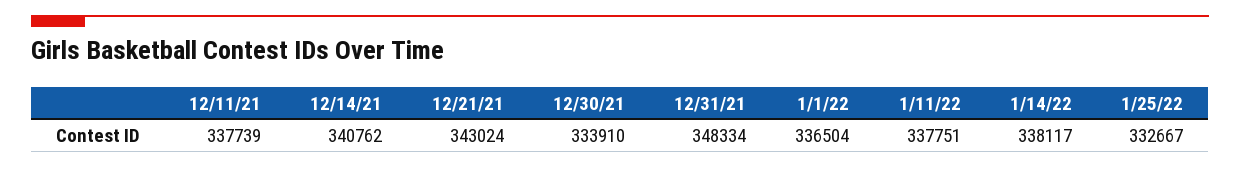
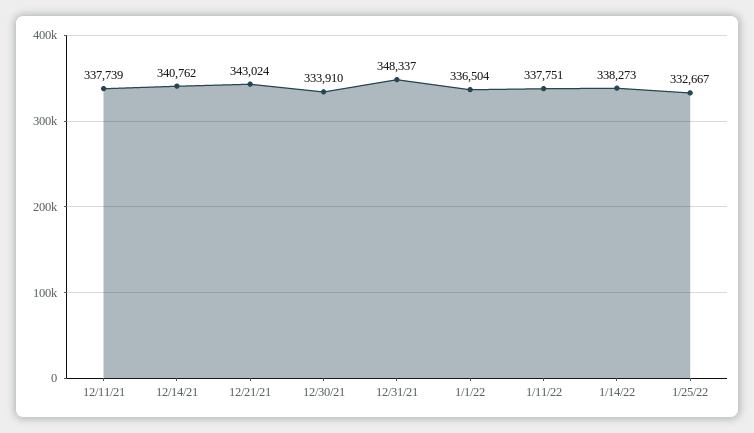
  {
    "12/11/21": 337739,
    "12/14/21": 340762,
    "12/21/21": 343024,
    "12/30/21": 333910,
-   "12/31/21": 348334,
+   "12/31/21": 348337,
    "1/1/22": 336504,
    "1/11/22": 337751,
-   "1/14/22": 338117,
+   "1/14/22": 338273,
    "1/25/22": 332667
  }

